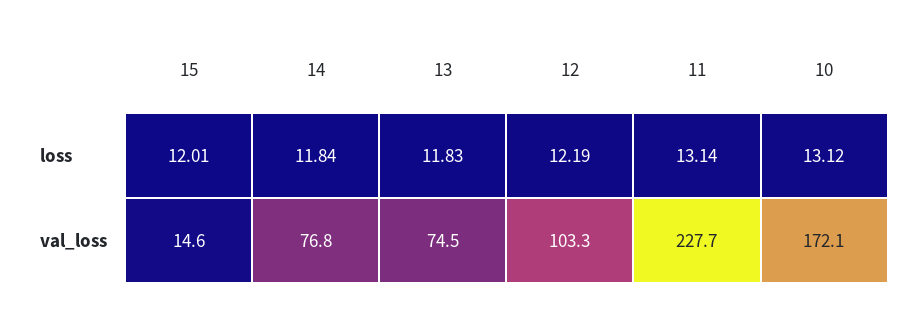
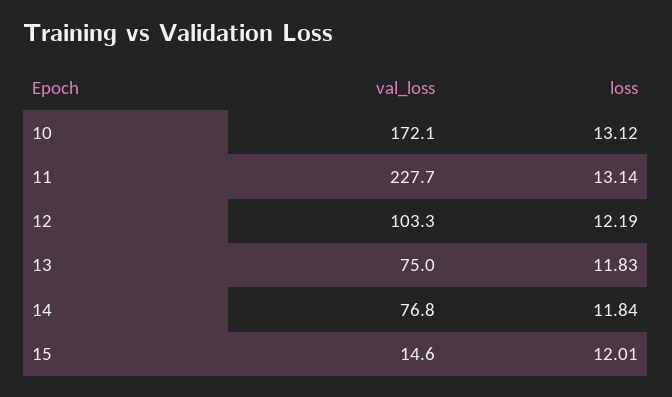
  {
    "15": {
      "loss": 12.01,
      "val_loss": 14.6
    },
    "14": {
      "loss": 11.84,
      "val_loss": 76.8
    },
    "13": {
      "loss": 11.83,
-     "val_loss": 74.5
+     "val_loss": 75
    },
    "12": {
      "loss": 12.19,
      "val_loss": 103.3
    },
    "11": {
      "loss": 13.14,
      "val_loss": 227.7
    },
    "10": {
      "loss": 13.12,
      "val_loss": 172.1
    }
  }

